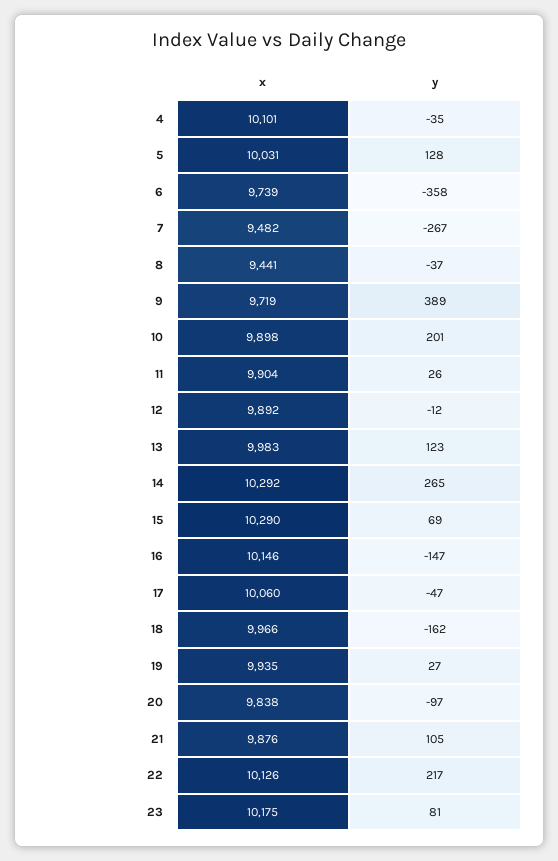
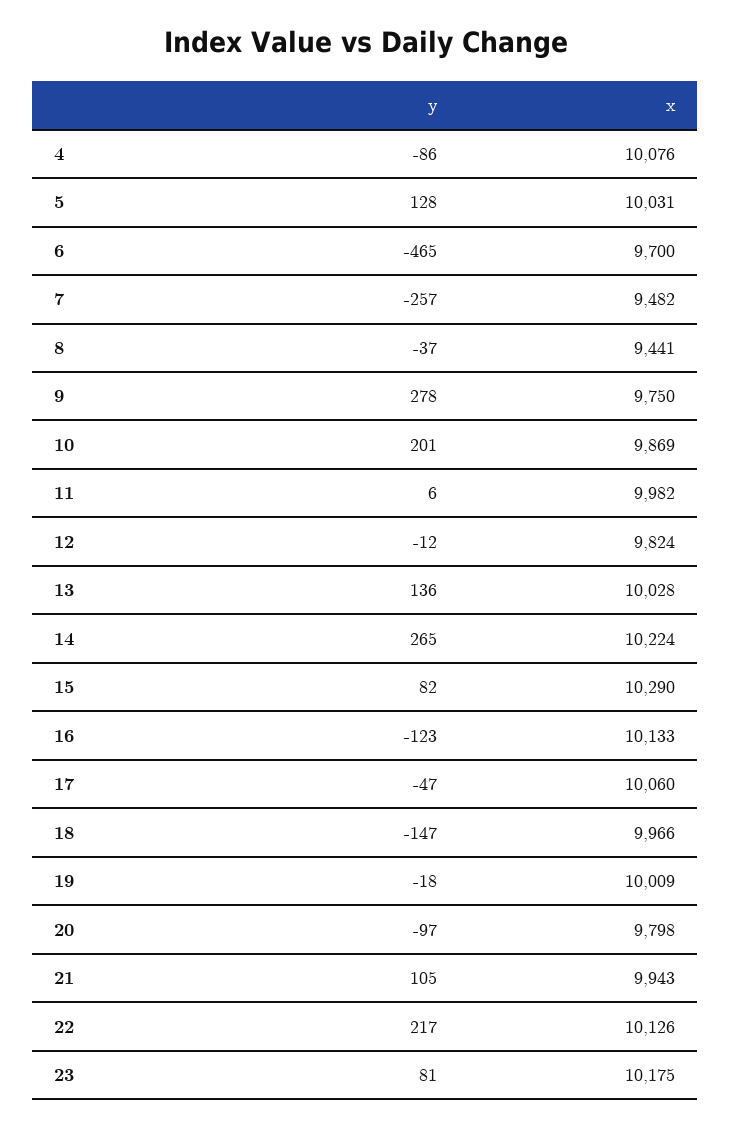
  {
    "x": {
-     "4": 10101,
+     "4": 10076,
      "5": 10031,
-     "6": 9739,
+     "6": 9700,
      "7": 9482,
      "8": 9441,
-     "9": 9719,
+     "9": 9750,
-     "10": 9898,
+     "10": 9869,
-     "11": 9904,
+     "11": 9982,
-     "12": 9892,
+     "12": 9824,
-     "13": 9983,
+     "13": 10028,
-     "14": 10292,
+     "14": 10224,
      "15": 10290,
-     "16": 10146,
+     "16": 10133,
      "17": 10060,
      "18": 9966,
-     "19": 9935,
+     "19": 10009,
-     "20": 9838,
+     "20": 9798,
-     "21": 9876,
+     "21": 9943,
      "22": 10126,
      "23": 10175
    },
    "y": {
-     "4": -35,
+     "4": -86,
      "5": 128,
-     "6": -358,
+     "6": -465,
-     "7": -267,
+     "7": -257,
      "8": -37,
-     "9": 389,
+     "9": 278,
      "10": 201,
-     "11": 26,
+     "11": 6,
      "12": -12,
-     "13": 123,
+     "13": 136,
      "14": 265,
-     "15": 69,
+     "15": 82,
-     "16": -147,
+     "16": -123,
      "17": -47,
-     "18": -162,
+     "18": -147,
-     "19": 27,
+     "19": -18,
      "20": -97,
      "21": 105,
      "22": 217,
      "23": 81
    }
  }

